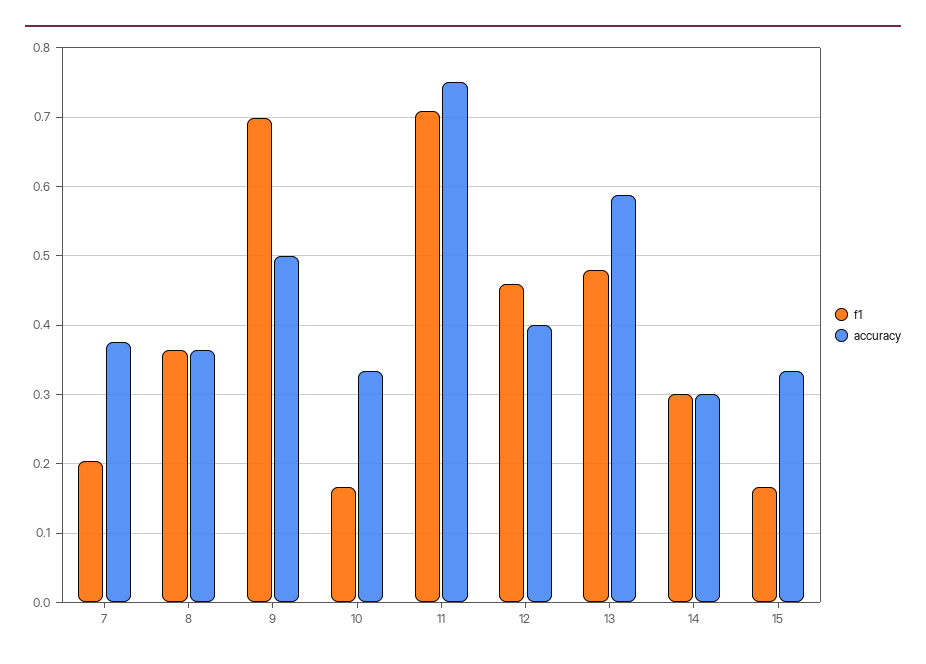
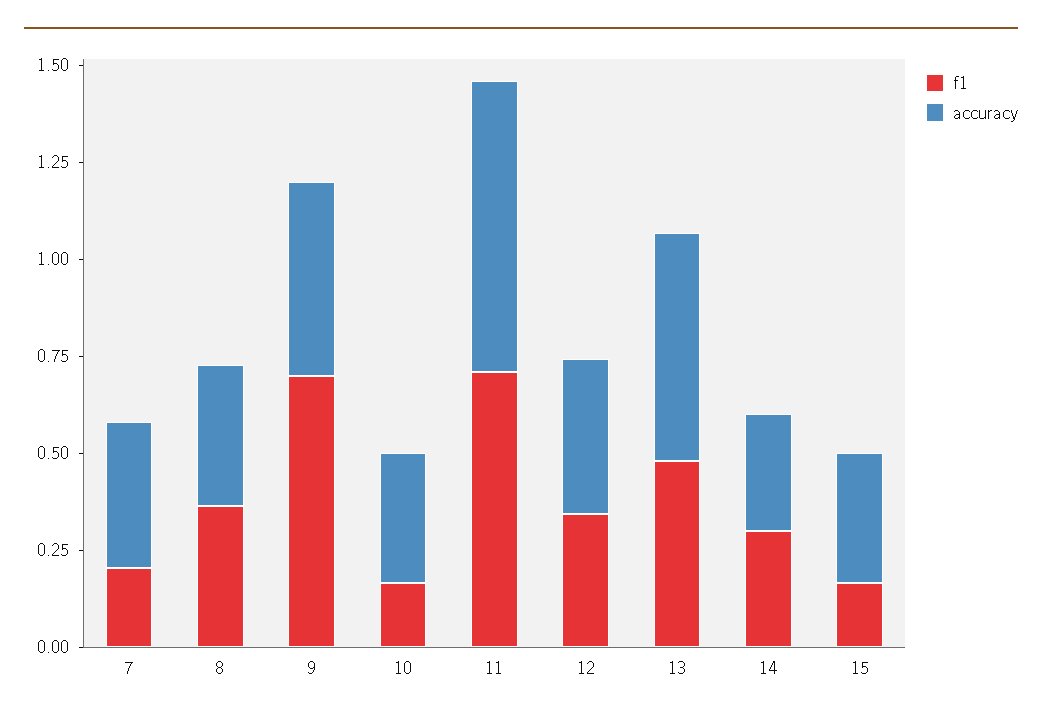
  {
    "f1": {
      "7": 0.2,
      "8": 0.36,
      "9": 0.7,
      "10": 0.17,
      "11": 0.71,
-     "12": 0.46,
+     "12": 0.35,
      "13": 0.48,
      "14": 0.3,
      "15": 0.17
    },
    "accuracy": {
      "7": 0.38,
      "8": 0.36,
      "9": 0.5,
      "10": 0.33,
      "11": 0.75,
      "12": 0.4,
      "13": 0.59,
      "14": 0.3,
      "15": 0.33
    }
  }

